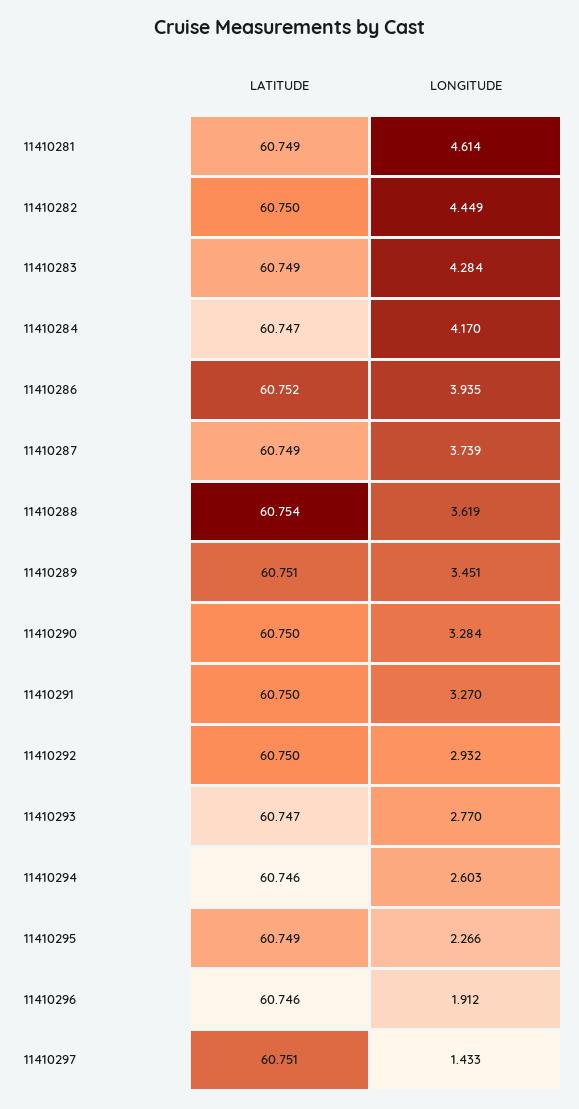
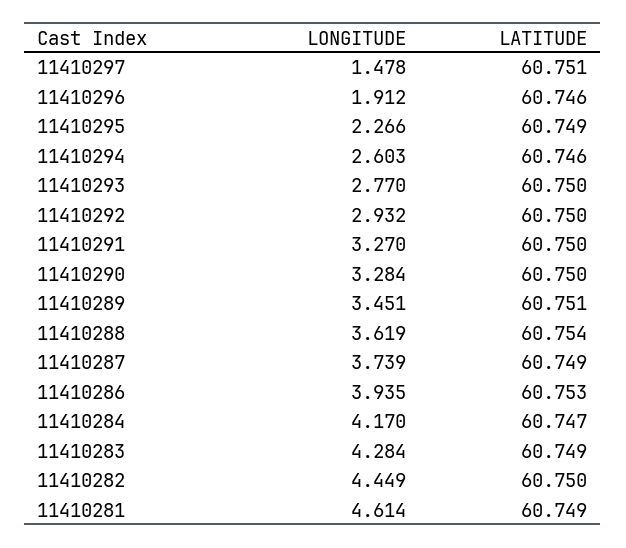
  {
    "LATITUDE": {
      "11410281": 60.749,
      "11410282": 60.75,
      "11410283": 60.749,
      "11410284": 60.747,
-     "11410286": 60.752,
+     "11410286": 60.753,
      "11410287": 60.749,
      "11410288": 60.754,
      "11410289": 60.751,
      "11410290": 60.75,
      "11410291": 60.75,
      "11410292": 60.75,
-     "11410293": 60.747,
+     "11410293": 60.75,
      "11410294": 60.746,
      "11410295": 60.749,
      "11410296": 60.746,
      "11410297": 60.751
    },
    "LONGITUDE": {
      "11410281": 4.614,
      "11410282": 4.449,
      "11410283": 4.284,
      "11410284": 4.17,
      "11410286": 3.935,
      "11410287": 3.739,
      "11410288": 3.619,
      "11410289": 3.451,
      "11410290": 3.284,
      "11410291": 3.27,
      "11410292": 2.932,
      "11410293": 2.77,
      "11410294": 2.603,
      "11410295": 2.266,
      "11410296": 1.912,
-     "11410297": 1.433
+     "11410297": 1.478
    }
  }

